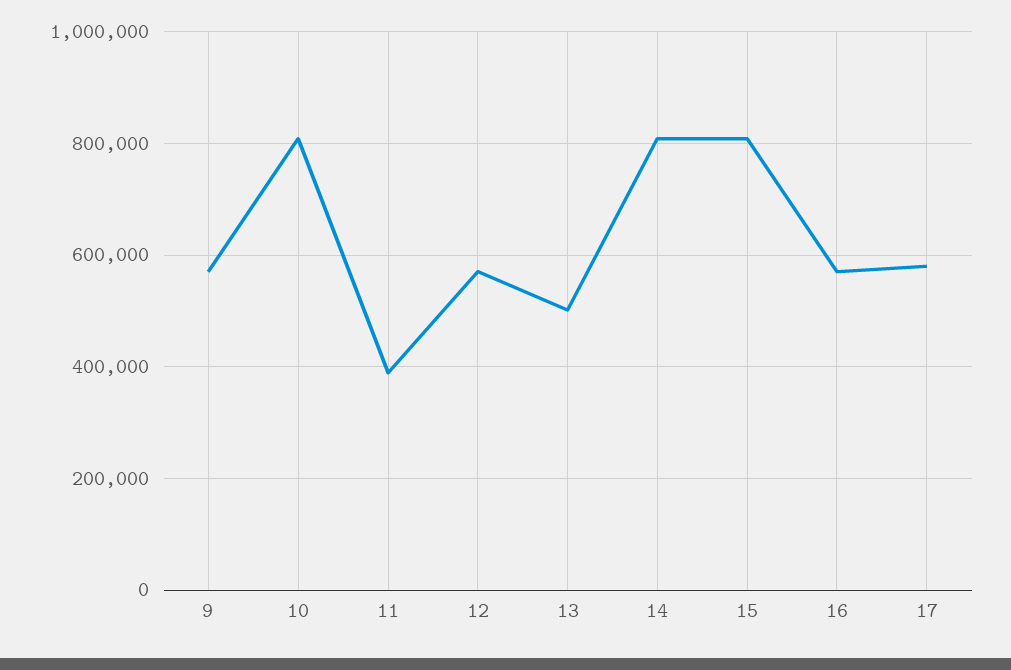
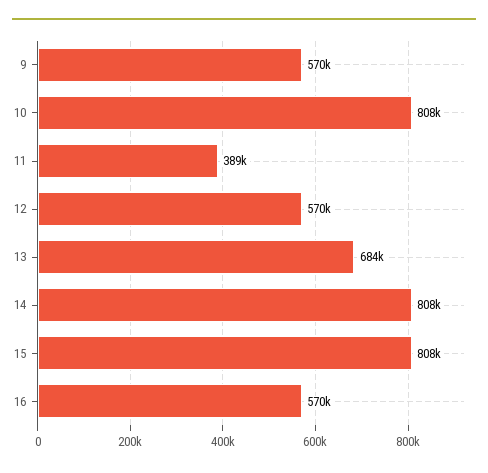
  {
    "9": 570000,
    "10": 808000,
    "11": 389000,
    "12": 570000,
-   "13": 500000,
+   "13": 684000,
    "14": 808000,
    "15": 808000,
-   "16": 570000,
+   "16": 570000
-   "17": 580000
  }

